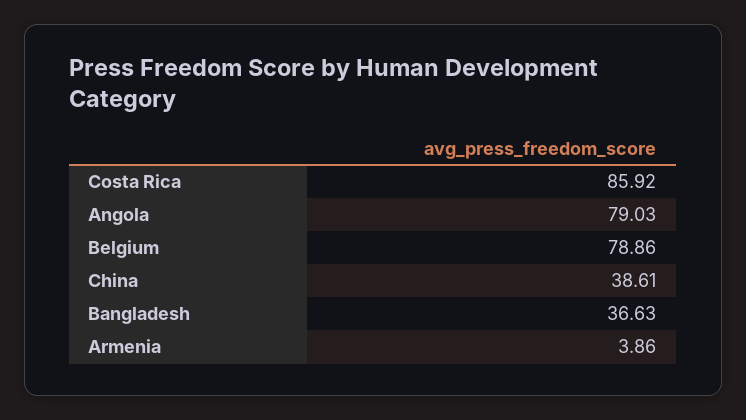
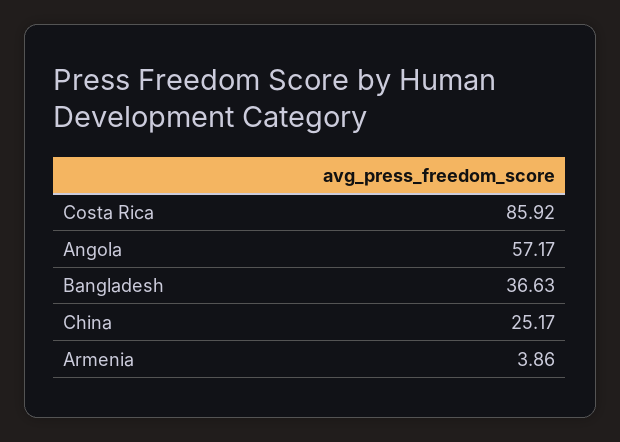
  {
    "Costa Rica": 85.92,
-   "Angola": 79.03,
+   "Angola": 57.17,
-   "Belgium": 78.86,
-   "China": 38.61,
+   "China": 25.17,
    "Bangladesh": 36.63,
    "Armenia": 3.86
  }

